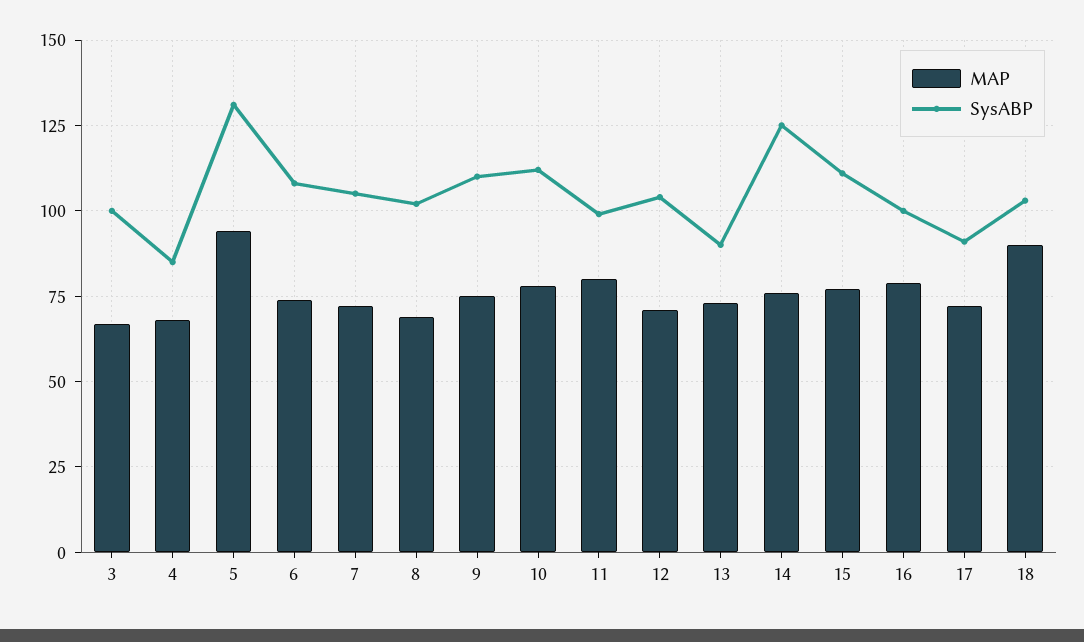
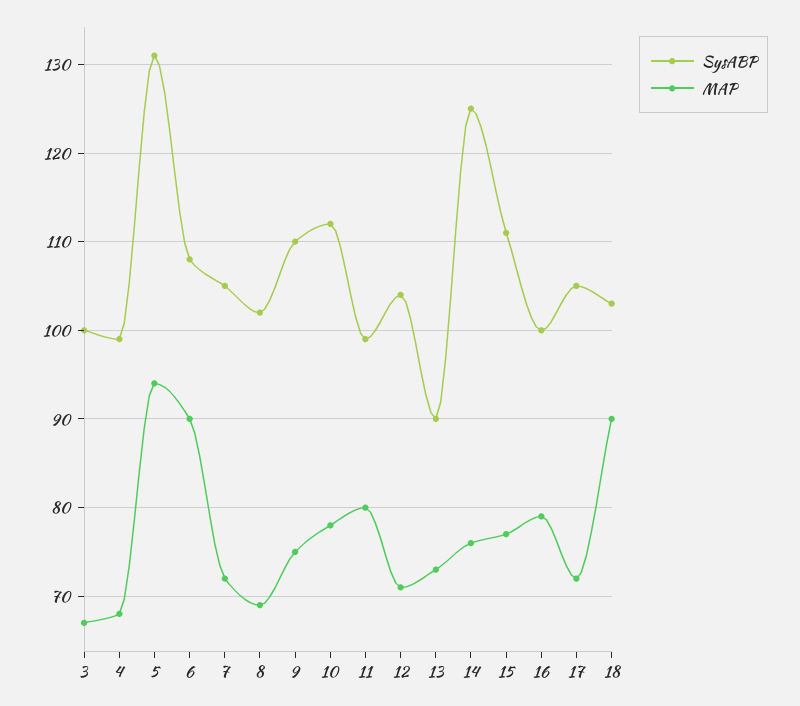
  {
    "MAP": {
      "3": 67,
      "4": 68,
      "5": 94,
-     "6": 75,
+     "6": 90,
      "7": 72,
      "8": 69,
      "9": 75,
      "10": 78,
      "11": 80,
      "12": 71,
      "13": 73,
      "14": 76,
      "15": 77,
      "16": 79,
      "17": 72,
      "18": 90
    },
    "SysABP": {
      "3": 100,
-     "4": 85,
+     "4": 99,
      "5": 131,
      "6": 108,
      "7": 105,
      "8": 102,
      "9": 110,
      "10": 112,
      "11": 99,
      "12": 104,
      "13": 90,
      "14": 125,
      "15": 111,
      "16": 100,
-     "17": 90,
+     "17": 105,
      "18": 103
    }
  }

